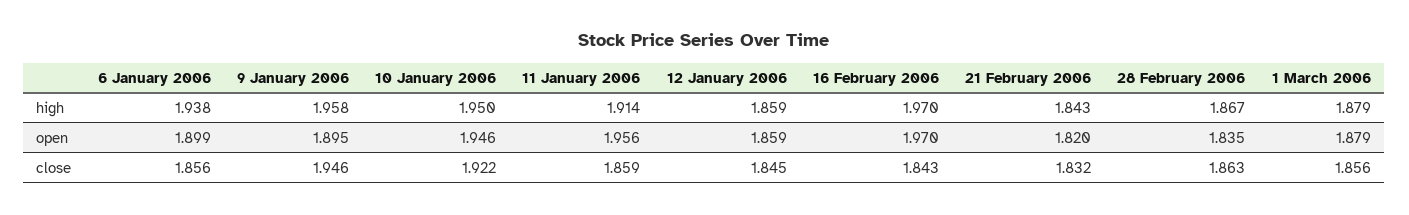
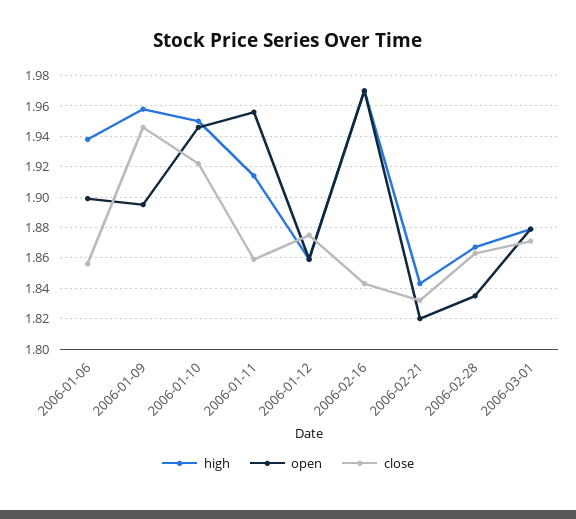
  {
    "high": {
      "6 January 2006": 1.938,
      "9 January 2006": 1.958,
      "10 January 2006": 1.95,
      "11 January 2006": 1.914,
      "12 January 2006": 1.859,
      "16 February 2006": 1.97,
      "21 February 2006": 1.843,
      "28 February 2006": 1.867,
      "1 March 2006": 1.879
    },
    "open": {
      "6 January 2006": 1.899,
      "9 January 2006": 1.895,
      "10 January 2006": 1.946,
      "11 January 2006": 1.956,
      "12 January 2006": 1.859,
      "16 February 2006": 1.97,
      "21 February 2006": 1.82,
      "28 February 2006": 1.835,
      "1 March 2006": 1.879
    },
    "close": {
      "6 January 2006": 1.856,
      "9 January 2006": 1.946,
      "10 January 2006": 1.922,
      "11 January 2006": 1.859,
-     "12 January 2006": 1.845,
+     "12 January 2006": 1.875,
      "16 February 2006": 1.843,
      "21 February 2006": 1.832,
      "28 February 2006": 1.863,
-     "1 March 2006": 1.856
+     "1 March 2006": 1.87
    }
  }

